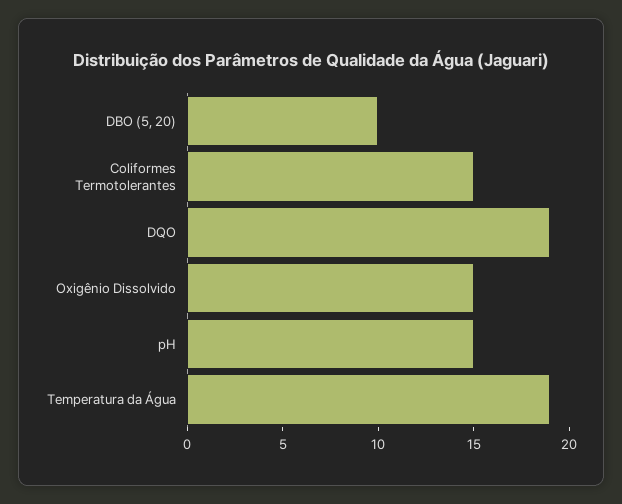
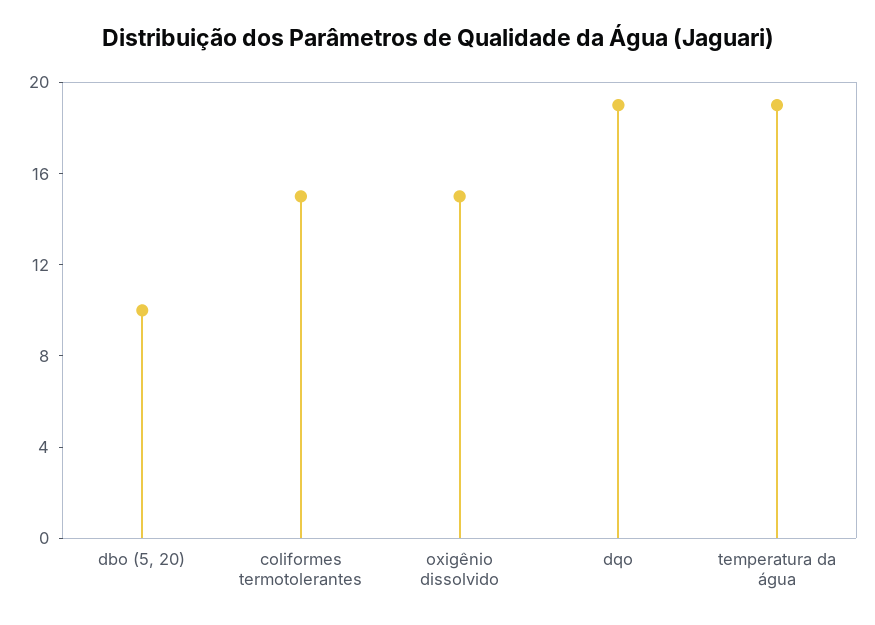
  {
    "DBO (5, 20)": 10,
    "Coliformes Termotolerantes": 15,
    "DQO": 19,
    "Oxigênio Dissolvido": 15,
-   "pH": 15,
    "Temperatura da Água": 19
  }

